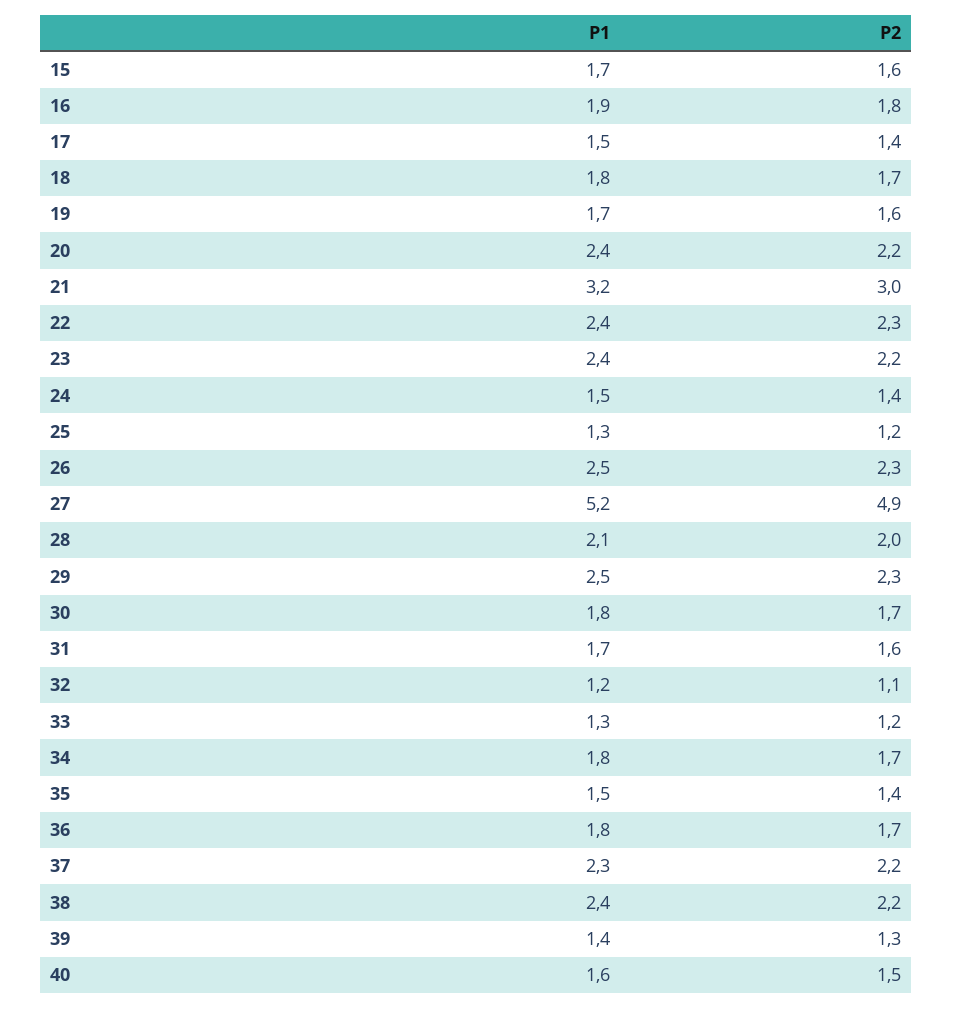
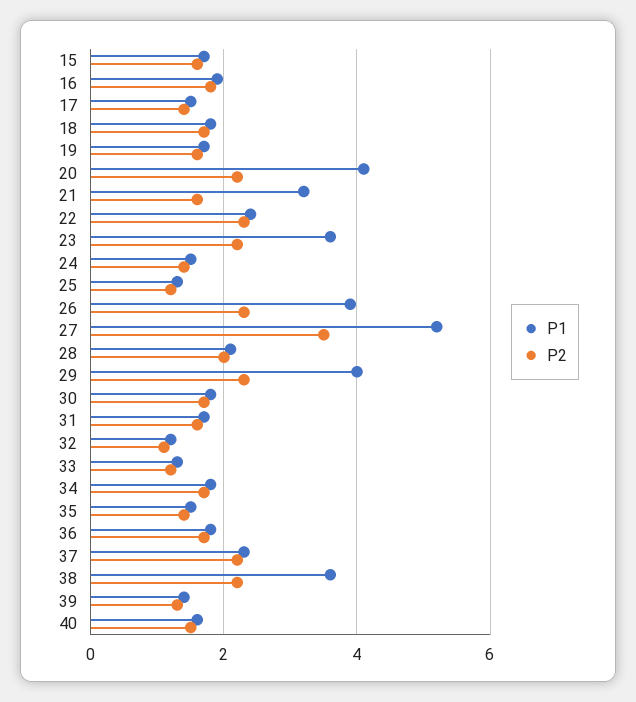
  {
    "P1": {
      "15": 1.7,
      "16": 1.9,
      "17": 1.5,
      "18": 1.8,
      "19": 1.7,
-     "20": 2.4,
+     "20": 4,
      "21": 3.2,
      "22": 2.4,
-     "23": 2.4,
+     "23": 3.5,
      "24": 1.5,
      "25": 1.3,
-     "26": 2.5,
+     "26": 4,
      "27": 5.2,
      "28": 2.1,
-     "29": 2.5,
+     "29": 4,
      "30": 1.8,
      "31": 1.7,
      "32": 1.2,
      "33": 1.3,
      "34": 1.8,
      "35": 1.5,
      "36": 1.8,
      "37": 2.3,
-     "38": 2.4,
+     "38": 3.5,
      "39": 1.4,
      "40": 1.6
    },
    "P2": {
      "15": 1.6,
      "16": 1.8,
      "17": 1.4,
      "18": 1.7,
      "19": 1.6,
      "20": 2.2,
-     "21": 3,
+     "21": 1.5,
      "22": 2.3,
      "23": 2.2,
      "24": 1.4,
      "25": 1.2,
      "26": 2.3,
-     "27": 4.9,
+     "27": 3.5,
      "28": 2,
      "29": 2.3,
      "30": 1.7,
      "31": 1.6,
      "32": 1.1,
      "33": 1.2,
      "34": 1.7,
      "35": 1.4,
      "36": 1.7,
      "37": 2.2,
      "38": 2.2,
      "39": 1.3,
      "40": 1.5
    }
  }

